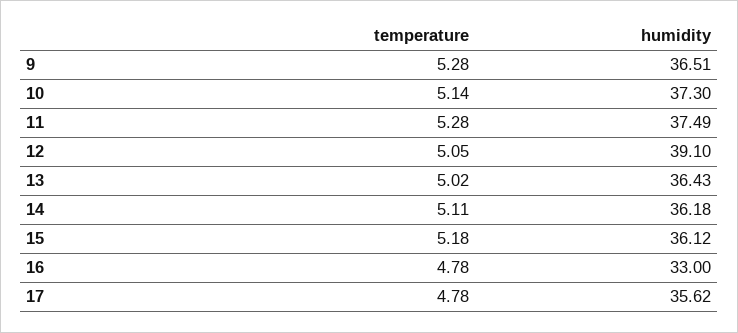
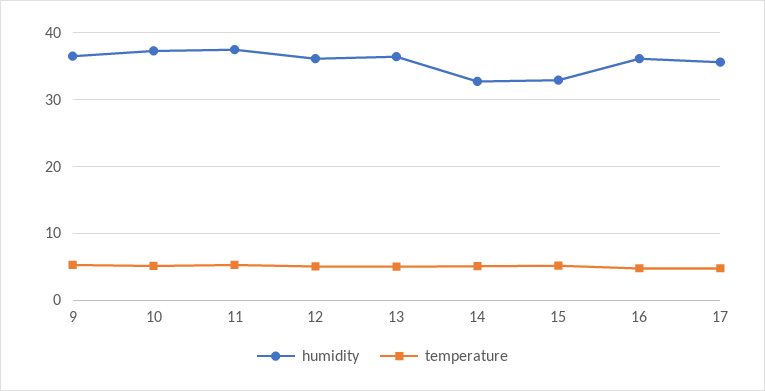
  {
    "temperature": {
      "9": 5.28,
      "10": 5.14,
      "11": 5.28,
      "12": 5.05,
      "13": 5.02,
      "14": 5.11,
      "15": 5.18,
      "16": 4.78,
      "17": 4.78
    },
    "humidity": {
      "9": 36.51,
      "10": 37.3,
      "11": 37.49,
-     "12": 39.1,
+     "12": 36,
      "13": 36.43,
-     "14": 36.18,
+     "14": 33,
-     "15": 36.12,
+     "15": 33,
-     "16": 33,
+     "16": 36,
      "17": 35.62
    }
  }

